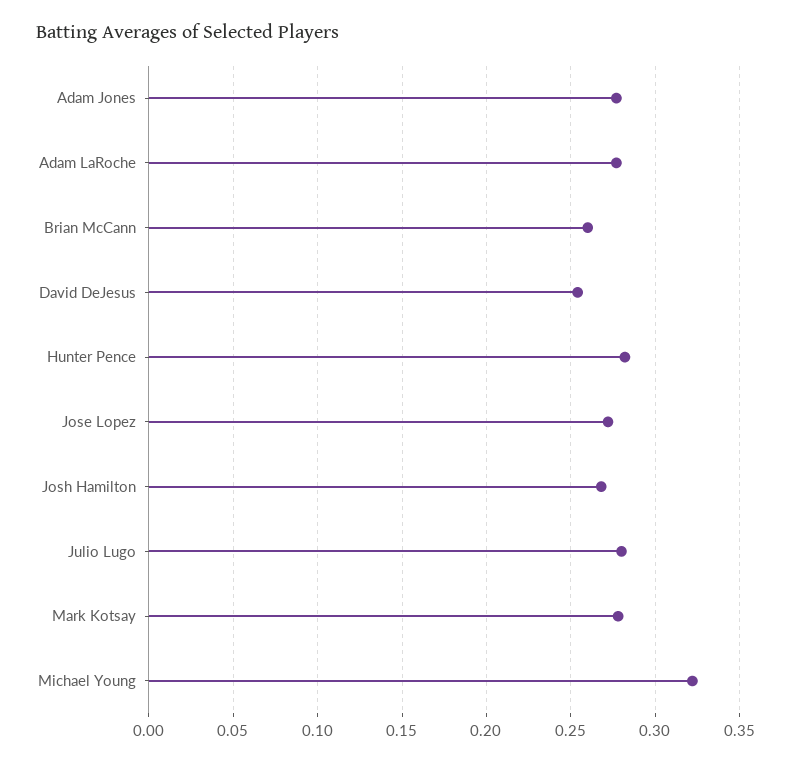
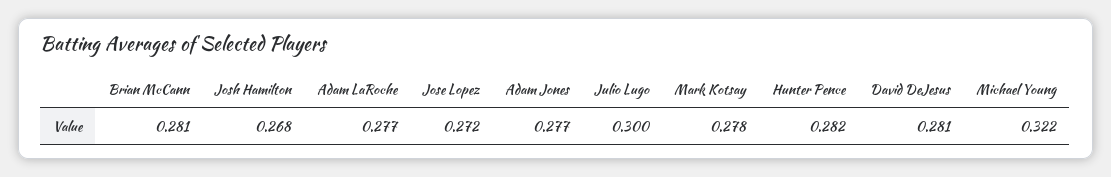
  {
    "Adam Jones": 0.277,
    "Adam LaRoche": 0.277,
-   "Brian McCann": 0.26,
+   "Brian McCann": 0.281,
-   "David DeJesus": 0.255,
+   "David DeJesus": 0.281,
    "Hunter Pence": 0.282,
    "Jose Lopez": 0.272,
    "Josh Hamilton": 0.268,
-   "Julio Lugo": 0.28,
+   "Julio Lugo": 0.3,
    "Mark Kotsay": 0.278,
    "Michael Young": 0.322
  }

